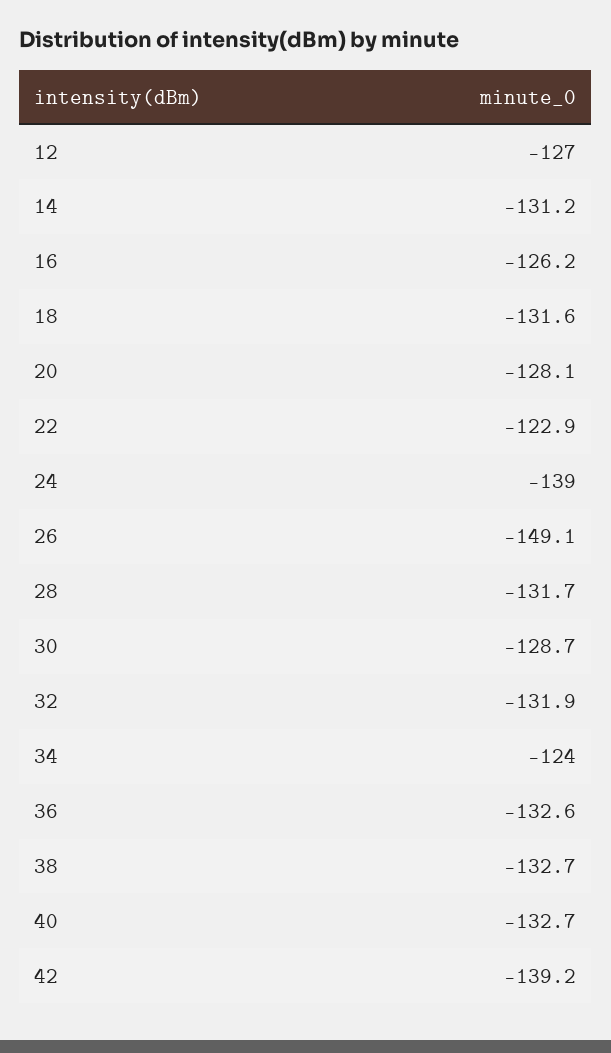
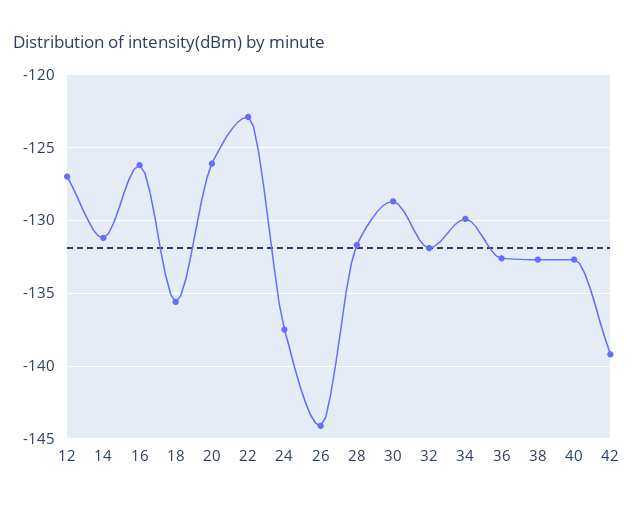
  {
    "12": -127,
    "14": -131.2,
    "16": -126.2,
-   "18": -131.6,
+   "18": -135.5,
-   "20": -128.1,
+   "20": -126,
    "22": -122.9,
-   "24": -139,
+   "24": -137.5,
-   "26": -149.1,
+   "26": -144,
    "28": -131.7,
    "30": -128.7,
    "32": -131.9,
-   "34": -124,
+   "34": -130,
    "36": -132.6,
    "38": -132.7,
    "40": -132.7,
    "42": -139.2
  }

